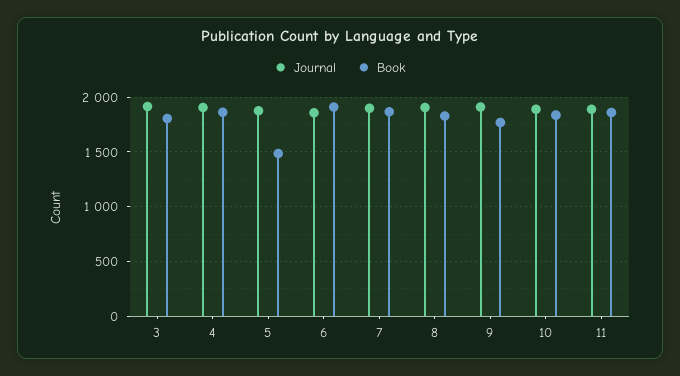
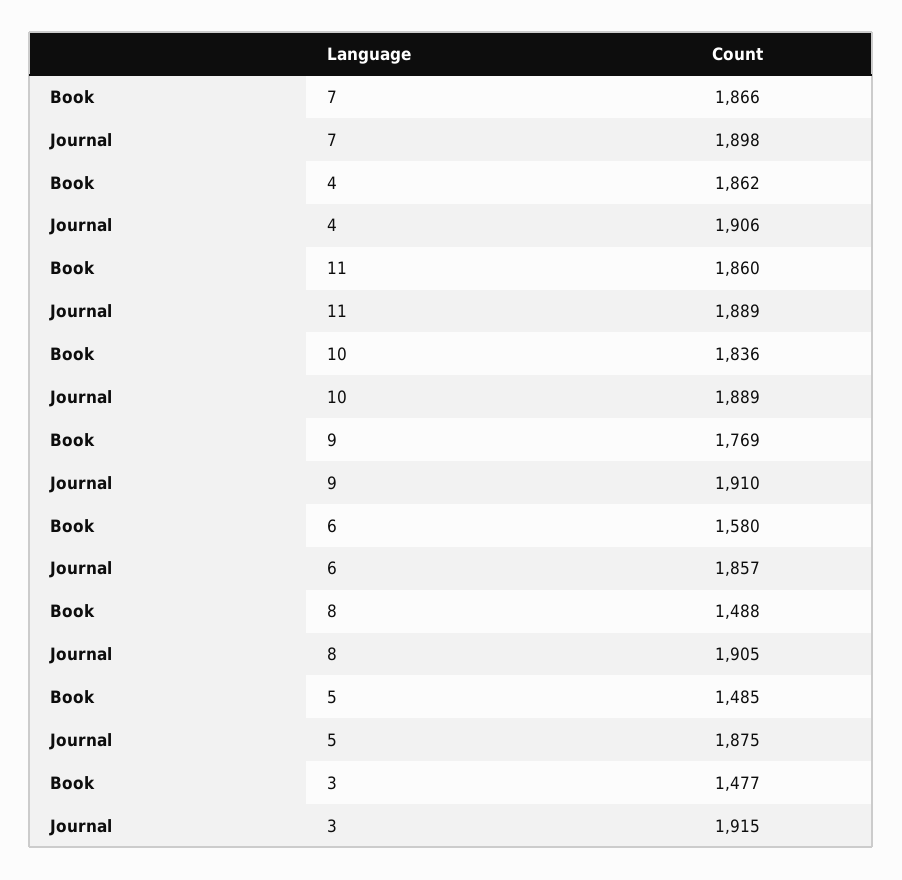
  {
    "Journal": {
      "3": 1915,
      "4": 1906,
      "5": 1875,
      "6": 1857,
      "7": 1898,
      "8": 1905,
      "9": 1910,
      "10": 1889,
      "11": 1889
    },
    "Book": {
-     "3": 1800,
+     "3": 1477,
      "4": 1862,
      "5": 1485,
-     "6": 1900,
+     "6": 1580,
      "7": 1866,
-     "8": 1800,
+     "8": 1488,
      "9": 1769,
      "10": 1836,
      "11": 1860
    }
  }

